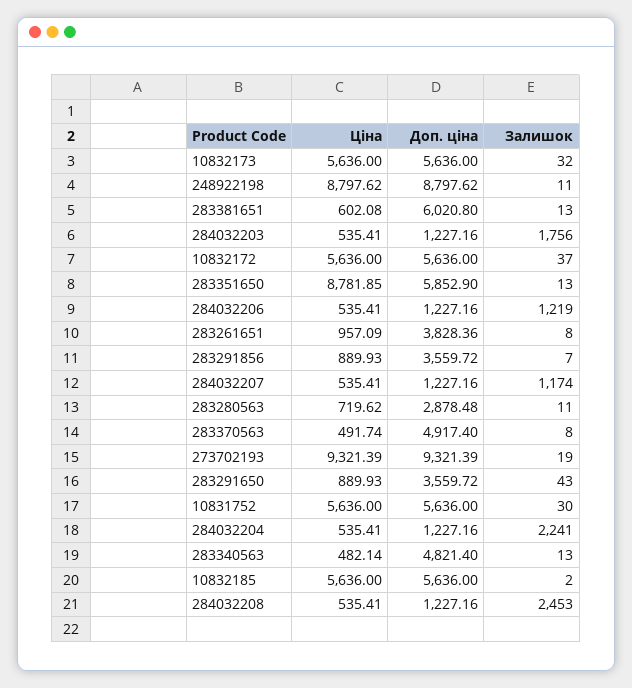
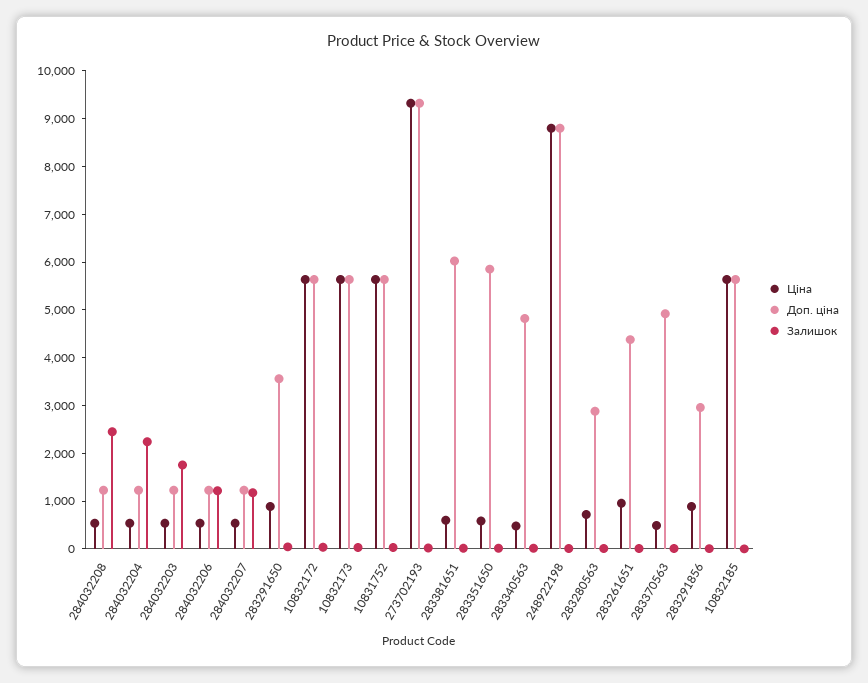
  {
    "Ціна": {
      "10832173": 5636,
      "248922198": 8797.62,
      "283381651": 602.08,
      "284032203": 535.41,
      "10832172": 5636,
-     "283351650": 8781.85,
+     "283351650": 600,
      "284032206": 535.41,
      "283261651": 957.09,
      "283291856": 889.93,
      "284032207": 535.41,
      "283280563": 719.62,
      "283370563": 491.74,
      "273702193": 9321.39,
      "283291650": 889.93,
      "10831752": 5636,
      "284032204": 535.41,
      "283340563": 482.14,
      "10832185": 5636,
      "284032208": 535.41
    },
    "Доп. ціна": {
      "10832173": 5636,
      "248922198": 8797.62,
      "283381651": 6020.8,
      "284032203": 1227.16,
      "10832172": 5636,
      "283351650": 5852.9,
      "284032206": 1227.16,
-     "283261651": 3828.36,
+     "283261651": 4400,
-     "283291856": 3559.72,
+     "283291856": 3000,
      "284032207": 1227.16,
      "283280563": 2878.48,
      "283370563": 4917.4,
      "273702193": 9321.39,
      "283291650": 3559.72,
      "10831752": 5636,
      "284032204": 1227.16,
      "283340563": 4821.4,
      "10832185": 5636,
      "284032208": 1227.16
    },
    "Залишок": {
      "10832173": 32,
      "248922198": 11,
      "283381651": 13,
      "284032203": 1756,
      "10832172": 37,
      "283351650": 13,
      "284032206": 1219,
      "283261651": 8,
      "283291856": 7,
      "284032207": 1174,
      "283280563": 11,
      "283370563": 8,
      "273702193": 19,
      "283291650": 43,
      "10831752": 30,
      "284032204": 2241,
      "283340563": 13,
      "10832185": 2,
      "284032208": 2453
    }
  }

